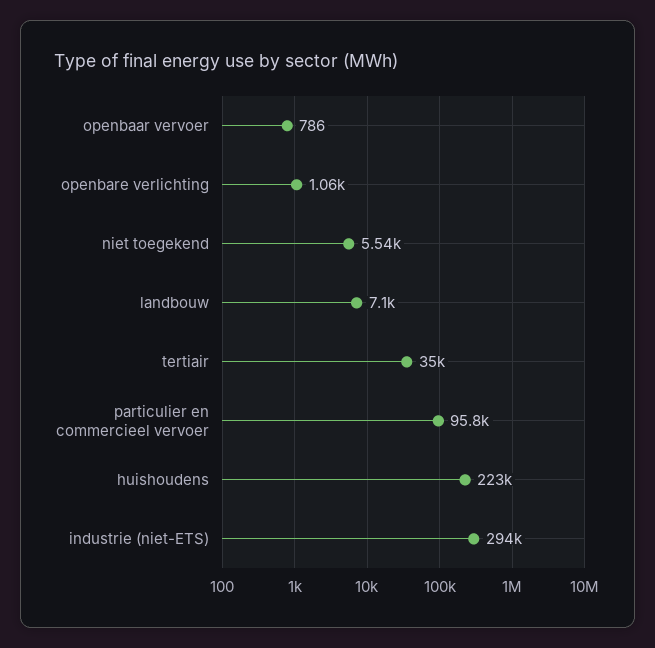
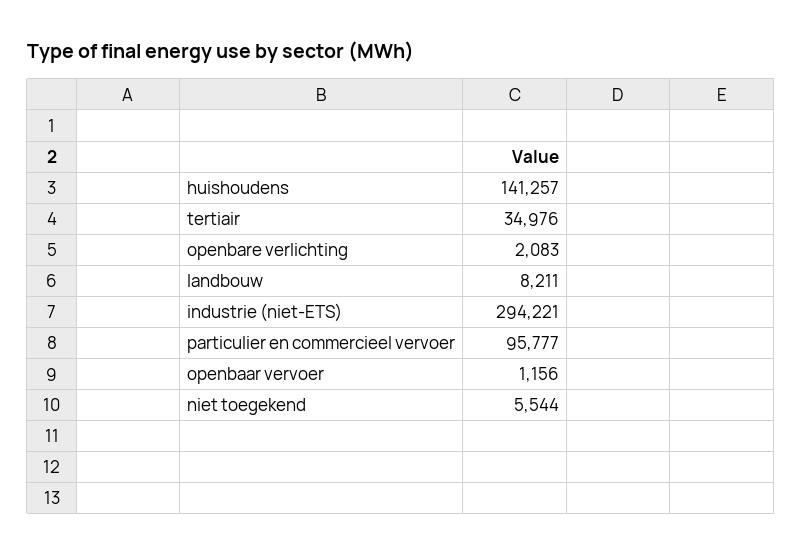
  {
-   "openbaar vervoer": 786,
+   "openbaar vervoer": 1156,
-   "openbare verlichting": 1060,
+   "openbare verlichting": 2083,
    "niet toegekend": 5544,
-   "landbouw": 7100,
+   "landbouw": 8211,
    "tertiair": 34976,
    "particulier en commercieel vervoer": 95777,
-   "huishoudens": 223000,
+   "huishoudens": 141257,
    "industrie (niet-ETS)": 294221
  }

